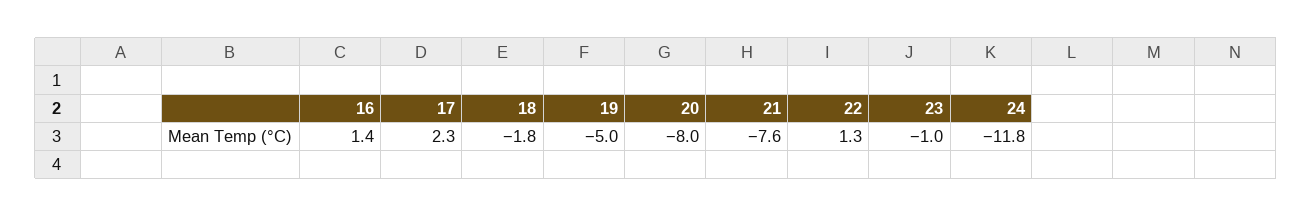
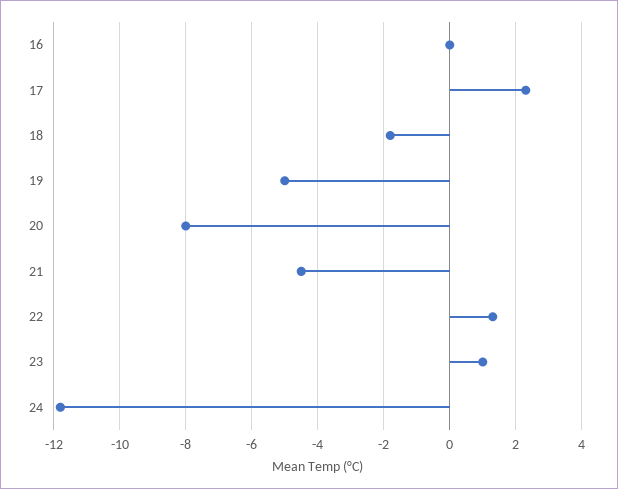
  {
-   "16": 1.4,
+   "16": 0,
    "17": 2.3,
    "18": -1.8,
    "19": -5,
    "20": -8,
-   "21": -7.6,
+   "21": -4.5,
    "22": 1.3,
-   "23": -1,
+   "23": 1,
    "24": -11.8
  }

